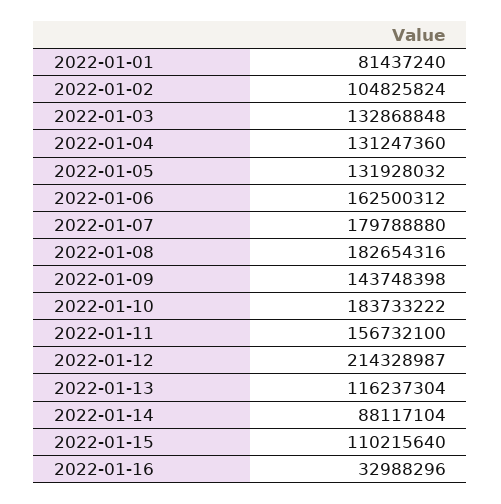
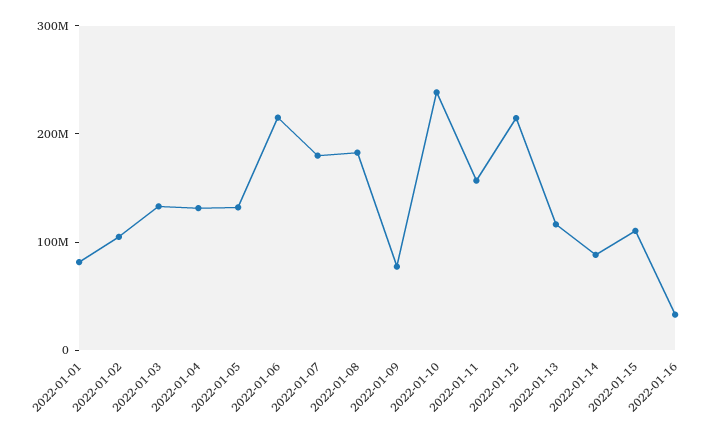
  {
    "2022-01-01": 81437240,
    "2022-01-02": 104825824,
    "2022-01-03": 132868848,
    "2022-01-04": 131247360,
    "2022-01-05": 131928032,
-   "2022-01-06": 162500312,
+   "2022-01-06": 220000000,
    "2022-01-07": 179788880,
    "2022-01-08": 182654316,
-   "2022-01-09": 143748398,
+   "2022-01-09": 80000000,
-   "2022-01-10": 183733222,
+   "2022-01-10": 240000000,
    "2022-01-11": 156732100,
    "2022-01-12": 214328987,
    "2022-01-13": 116237304,
    "2022-01-14": 88117104,
    "2022-01-15": 110215640,
    "2022-01-16": 32988296
  }

